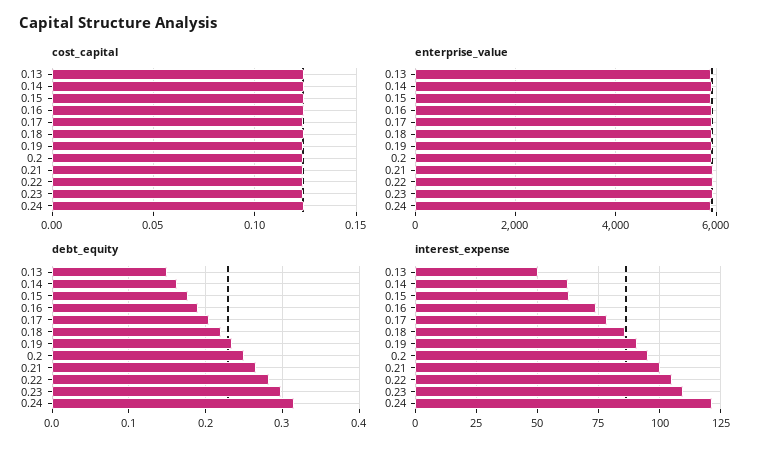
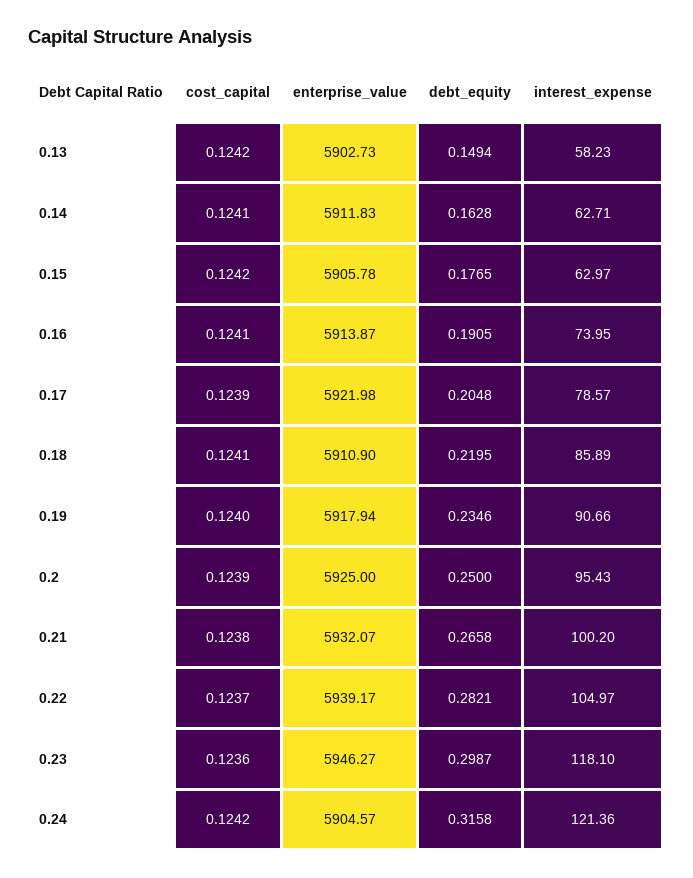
  {
    "cost_capital": {
      "0.13": 0.1242,
      "0.14": 0.1241,
      "0.15": 0.1242,
      "0.16": 0.1241,
      "0.17": 0.1239,
      "0.18": 0.1241,
      "0.19": 0.124,
      "0.2": 0.1239,
      "0.21": 0.1238,
      "0.22": 0.1237,
      "0.23": 0.1236,
      "0.24": 0.1242
    },
    "enterprise_value": {
      "0.13": 5902.73,
      "0.14": 5911.83,
      "0.15": 5905.78,
      "0.16": 5913.87,
      "0.17": 5921.98,
      "0.18": 5910.9,
      "0.19": 5917.94,
      "0.2": 5925,
      "0.21": 5932.07,
      "0.22": 5939.17,
      "0.23": 5946.27,
      "0.24": 5904.57
    },
    "debt_equity": {
      "0.13": 0.1494,
      "0.14": 0.1628,
      "0.15": 0.1765,
      "0.16": 0.1905,
      "0.17": 0.2048,
      "0.18": 0.2195,
      "0.19": 0.2346,
      "0.2": 0.25,
      "0.21": 0.2658,
      "0.22": 0.2821,
      "0.23": 0.2987,
      "0.24": 0.3158
    },
    "interest_expense": {
-     "0.13": 50,
+     "0.13": 58.23,
      "0.14": 62.71,
      "0.15": 62.97,
      "0.16": 73.95,
      "0.17": 78.57,
      "0.18": 85.89,
      "0.19": 90.66,
      "0.2": 95.43,
      "0.21": 100.2,
      "0.22": 104.97,
-     "0.23": 110,
+     "0.23": 118.1,
      "0.24": 121.36
    }
  }

